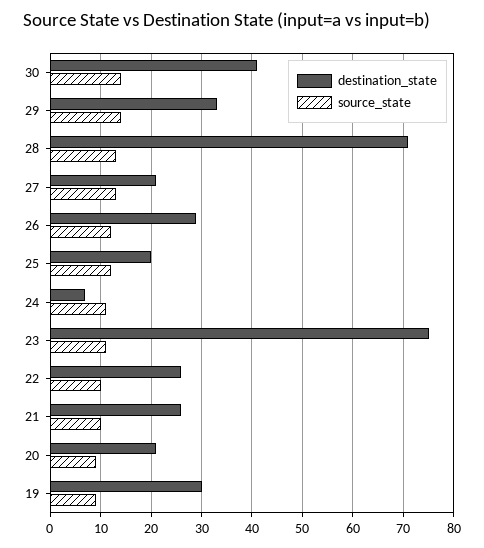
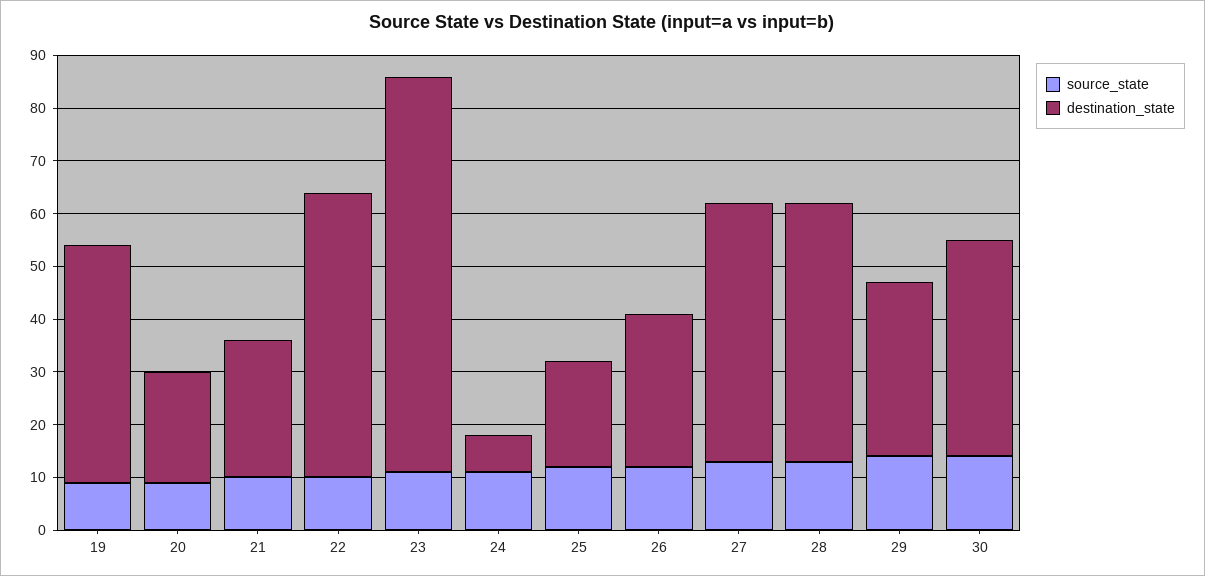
  {
    "destination_state": {
      "30": 40,
      "29": 35,
-     "28": 70,
+     "28": 50,
-     "27": 20,
+     "27": 50,
      "26": 30,
      "25": 20,
      "24": 5,
      "23": 75,
-     "22": 25,
+     "22": 55,
      "21": 25,
      "20": 20,
-     "19": 30
+     "19": 45
    },
    "source_state": {
      "30": 15,
      "29": 15,
      "28": 15,
      "27": 15,
      "26": 10,
      "25": 10,
      "24": 10,
      "23": 10,
      "22": 10,
      "21": 10,
      "20": 10,
      "19": 10
    }
  }

